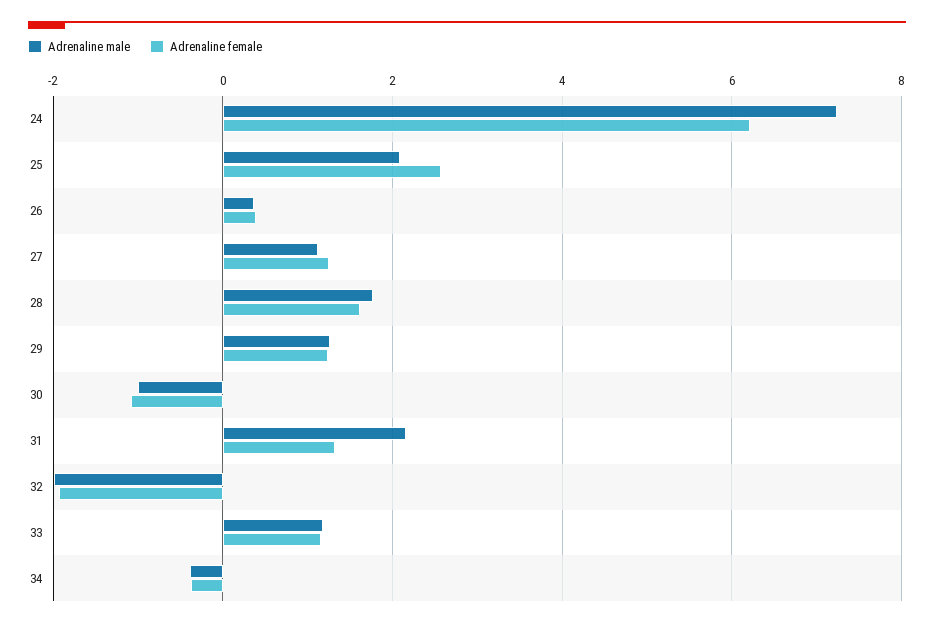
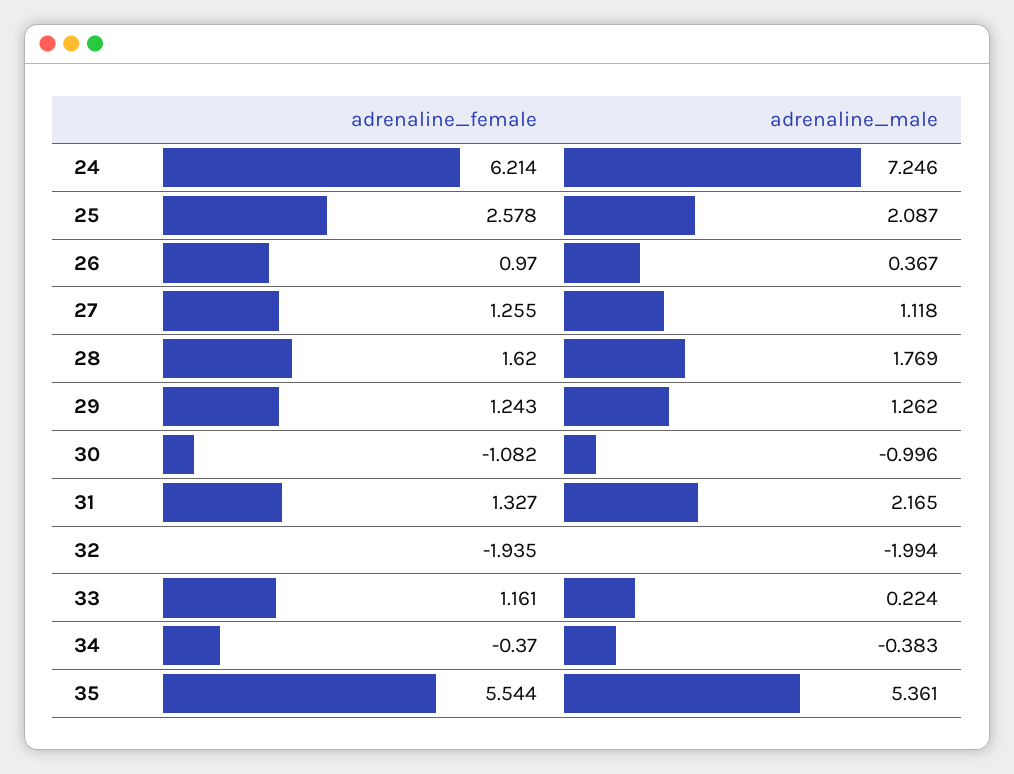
  {
    "Adrenaline male": {
      "24": 7.246,
      "25": 2.087,
      "26": 0.367,
      "27": 1.118,
      "28": 1.769,
      "29": 1.262,
      "30": -0.996,
      "31": 2.165,
      "32": -1.994,
-     "33": 1.2,
+     "33": 0.224,
-     "34": -0.383
+     "34": -0.383,
+     "35": 5.361
    },
    "Adrenaline female": {
      "24": 6.214,
      "25": 2.578,
-     "26": 0.4,
+     "26": 0.97,
      "27": 1.255,
      "28": 1.62,
      "29": 1.243,
      "30": -1.082,
      "31": 1.327,
      "32": -1.935,
      "33": 1.161,
-     "34": -0.37
+     "34": -0.37,
+     "35": 5.544
    }
  }

